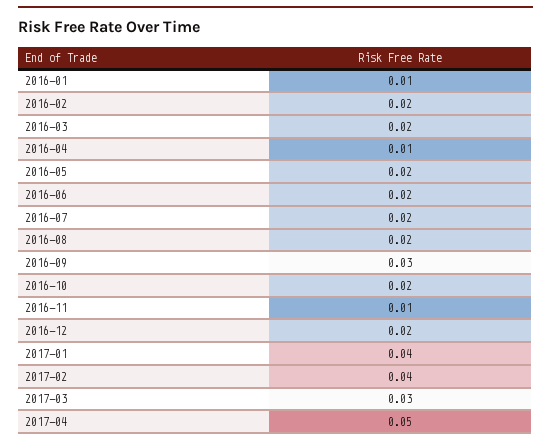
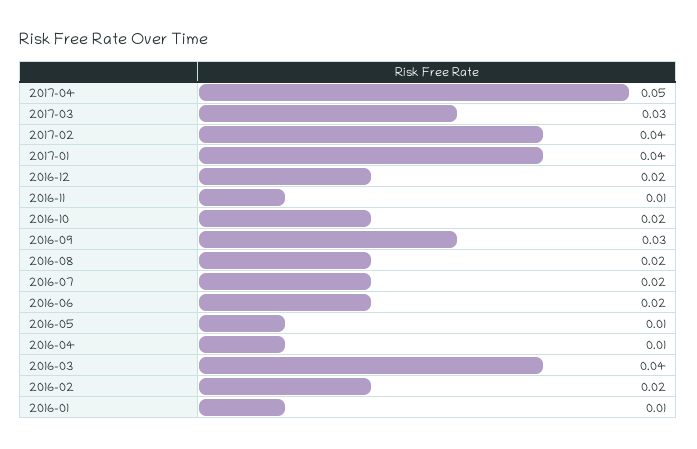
  {
    "2016-01": 0.01,
    "2016-02": 0.02,
-   "2016-03": 0.02,
+   "2016-03": 0.04,
    "2016-04": 0.01,
-   "2016-05": 0.02,
+   "2016-05": 0.01,
    "2016-06": 0.02,
    "2016-07": 0.02,
    "2016-08": 0.02,
    "2016-09": 0.03,
    "2016-10": 0.02,
    "2016-11": 0.01,
    "2016-12": 0.02,
    "2017-01": 0.04,
    "2017-02": 0.04,
    "2017-03": 0.03,
    "2017-04": 0.05
  }

